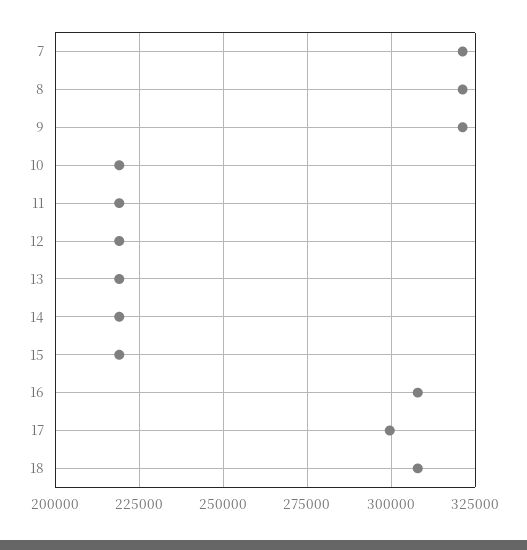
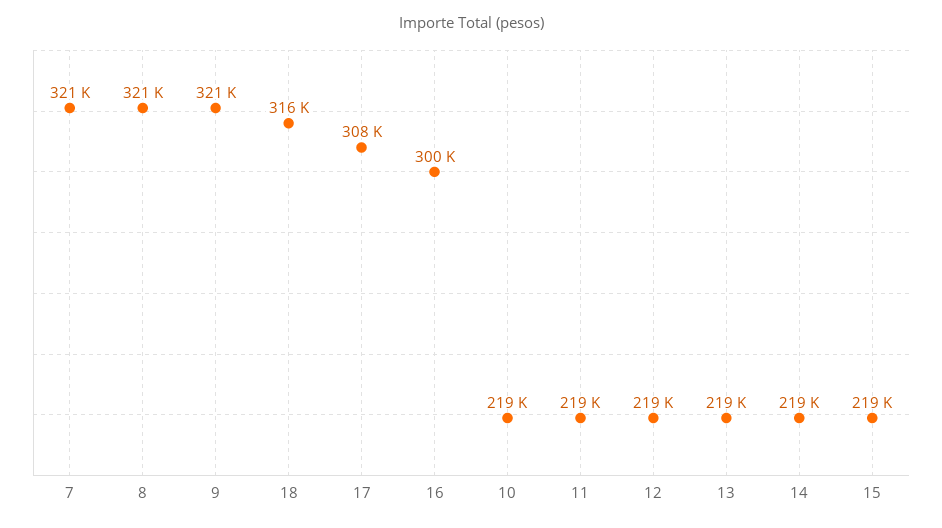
  {
    "7": 321000,
    "8": 321000,
    "9": 321000,
    "10": 219000,
    "11": 219000,
    "12": 219000,
    "13": 219000,
    "14": 219000,
    "15": 219000,
-   "16": 307500,
+   "16": 300000,
-   "17": 300000,
+   "17": 308000,
-   "18": 307500
+   "18": 316000
  }

